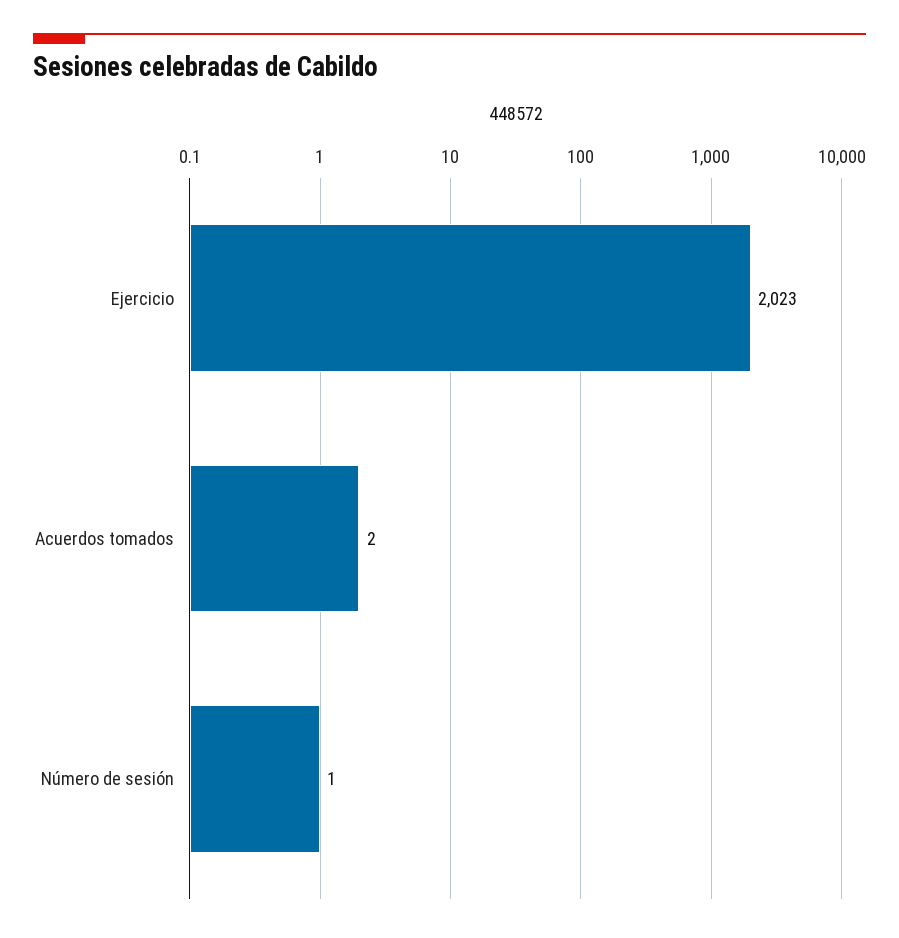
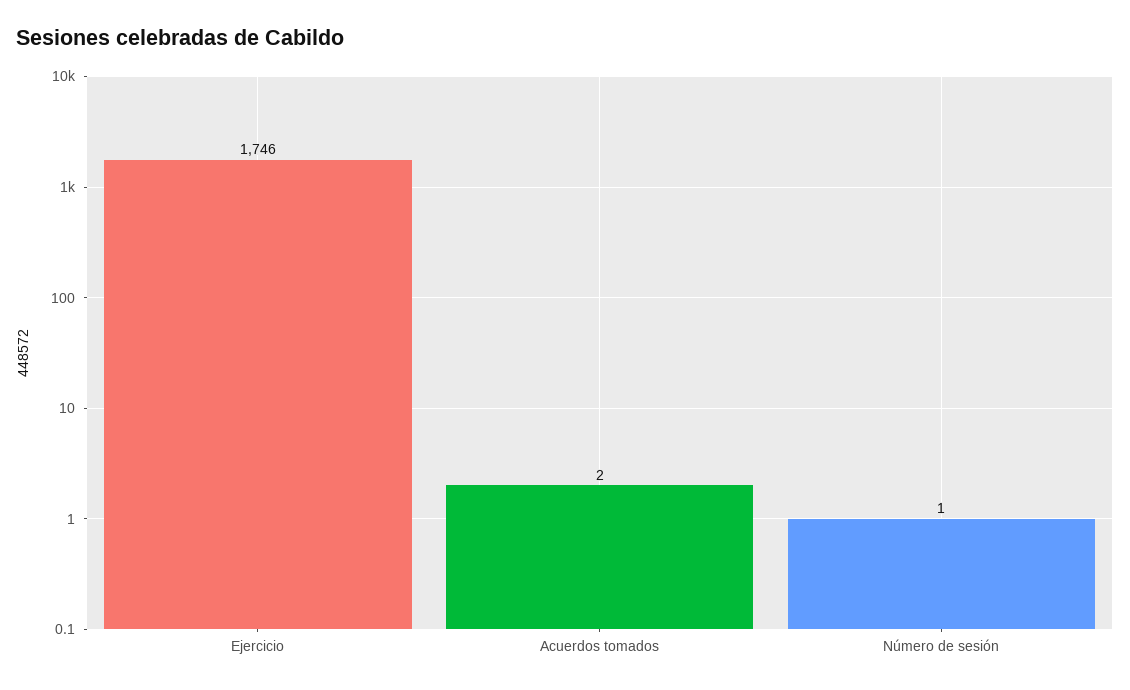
  {
-   "Ejercicio": 2023,
+   "Ejercicio": 1746,
    "Acuerdos tomados": 2,
    "Número de sesión": 1
  }

